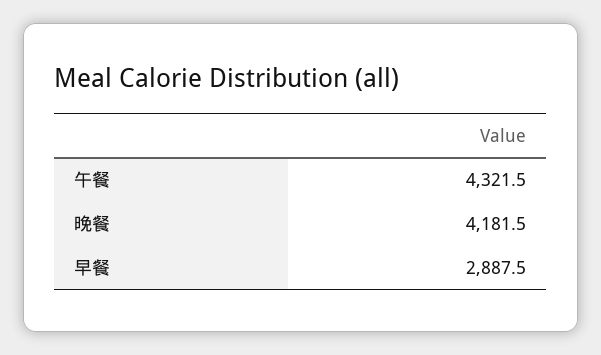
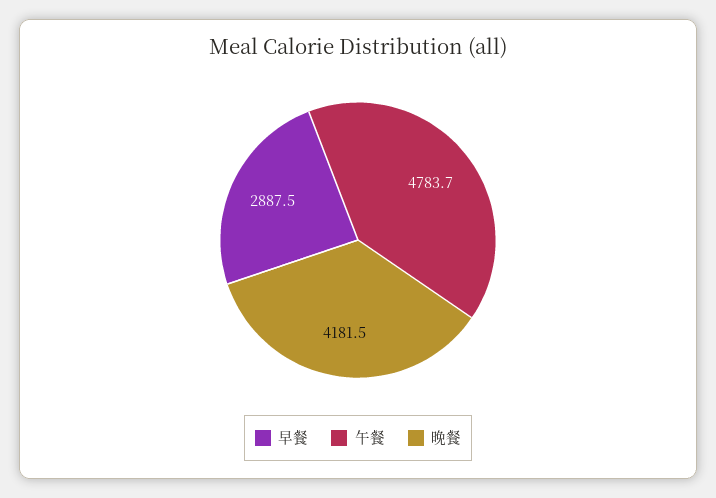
  {
-   "午餐": 4321.5,
+   "午餐": 4783.7,
    "晚餐": 4181.5,
    "早餐": 2887.5
  }

